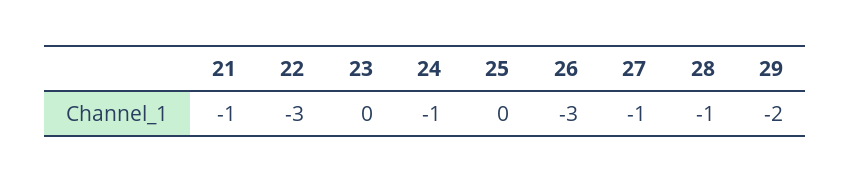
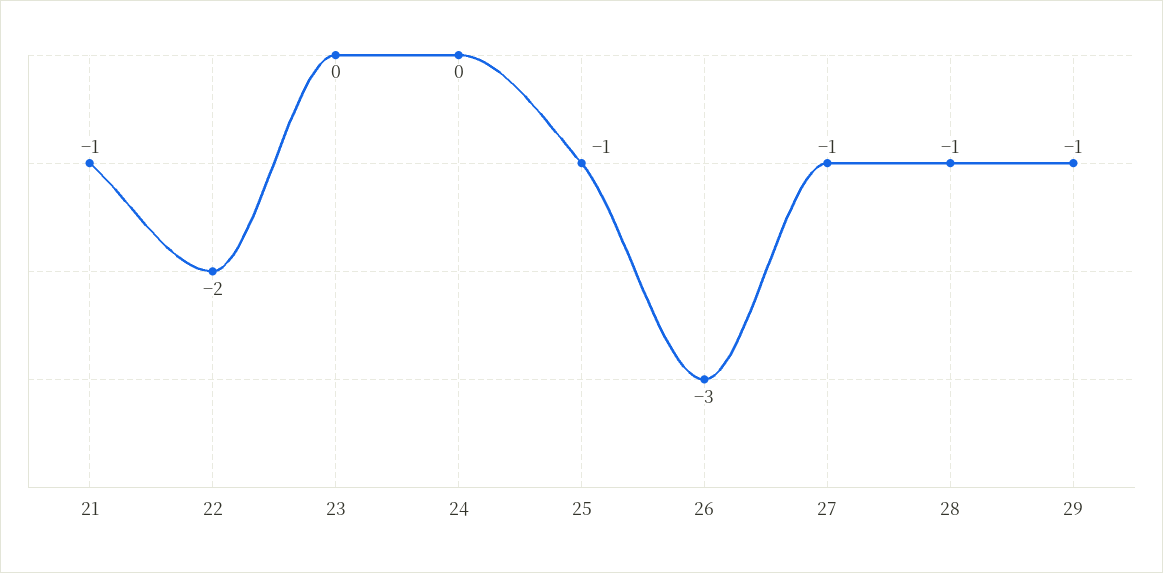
  {
    "21": -1,
-   "22": -3,
+   "22": -2,
    "23": 0,
-   "24": -1,
+   "24": 0,
-   "25": 0,
+   "25": -1,
    "26": -3,
    "27": -1,
    "28": -1,
-   "29": -2
+   "29": -1
  }

